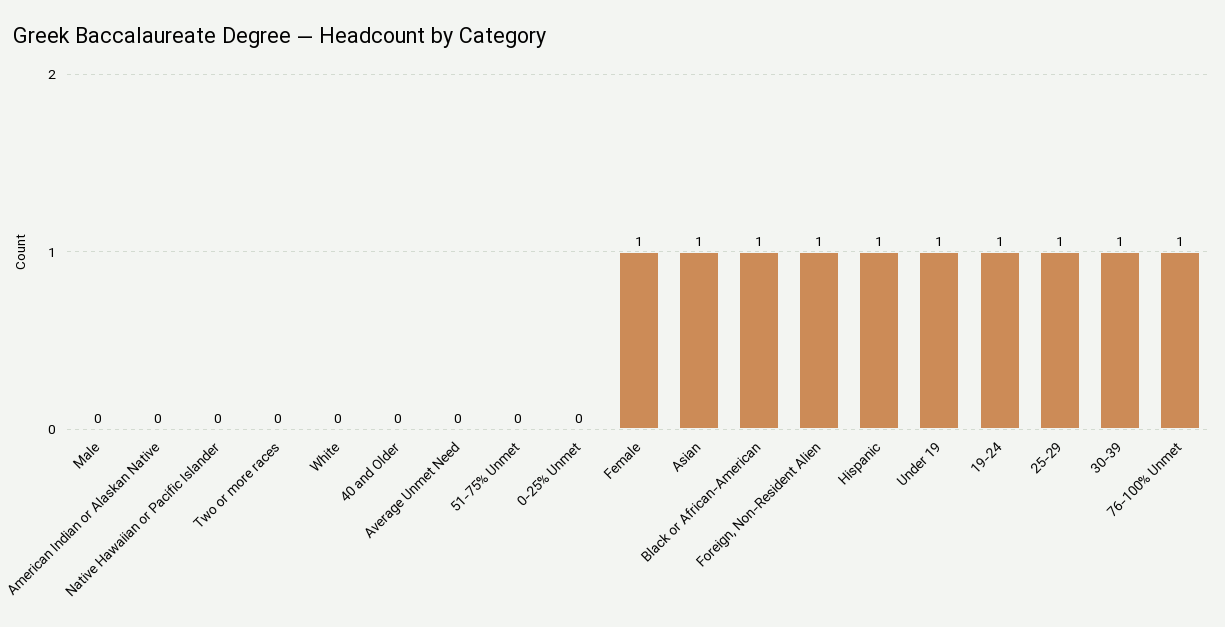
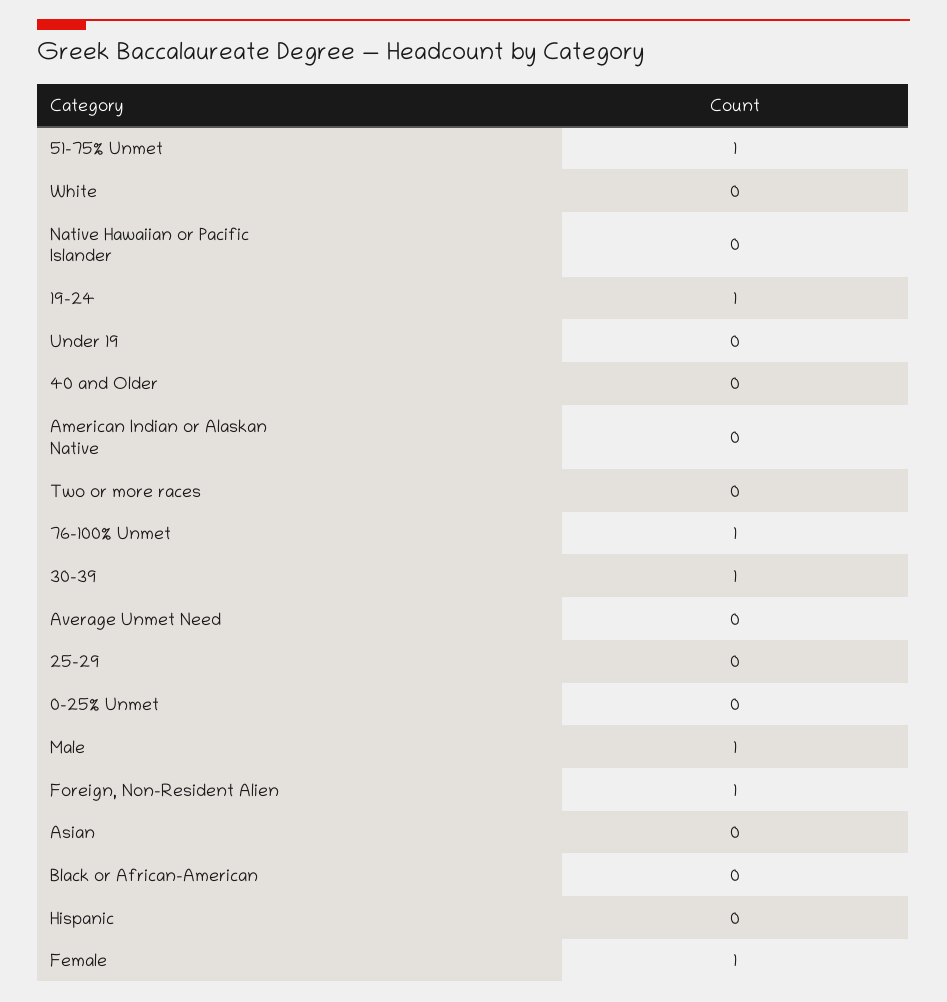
  {
-   "Male": 0,
+   "Male": 1,
    "American Indian or Alaskan Native": 0,
    "Native Hawaiian or Pacific Islander": 0,
    "Two or more races": 0,
    "White": 0,
    "40 and Older": 0,
    "Average Unmet Need": 0,
-   "51-75% Unmet": 0,
+   "51-75% Unmet": 1,
    "0-25% Unmet": 0,
    "Female": 1,
-   "Asian": 1,
+   "Asian": 0,
-   "Black or African-American": 1,
+   "Black or African-American": 0,
    "Foreign, Non-Resident Alien": 1,
-   "Hispanic": 1,
+   "Hispanic": 0,
-   "Under 19": 1,
+   "Under 19": 0,
    "19-24": 1,
-   "25-29": 1,
+   "25-29": 0,
    "30-39": 1,
    "76-100% Unmet": 1
  }

